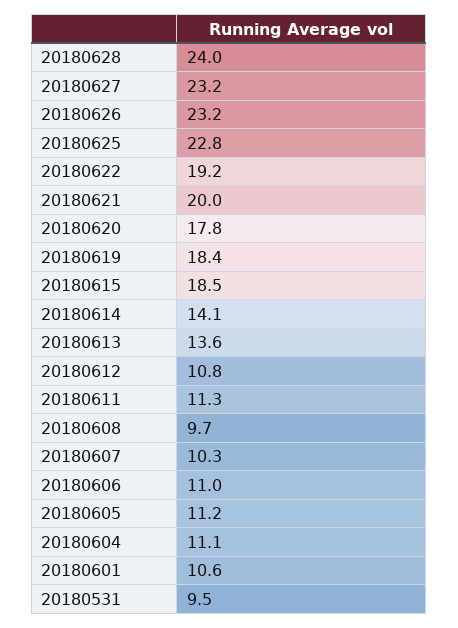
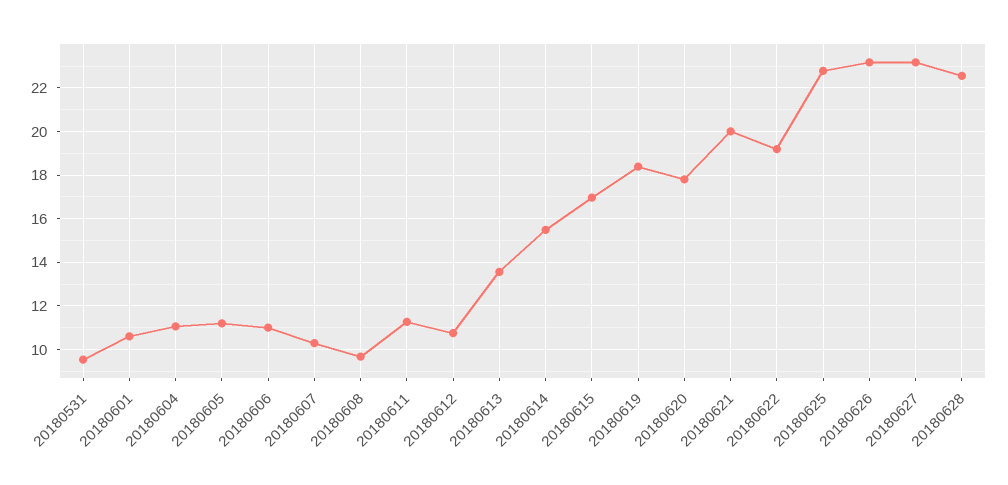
  {
-   "20180628": 24,
+   "20180628": 22.5,
    "20180627": 23.2,
    "20180626": 23.2,
    "20180625": 22.8,
    "20180622": 19.2,
    "20180621": 20,
    "20180620": 17.8,
    "20180619": 18.4,
-   "20180615": 18.5,
+   "20180615": 17,
-   "20180614": 14.1,
+   "20180614": 15.5,
    "20180613": 13.6,
    "20180612": 10.8,
    "20180611": 11.3,
    "20180608": 9.7,
    "20180607": 10.3,
    "20180606": 11,
    "20180605": 11.2,
    "20180604": 11.1,
    "20180601": 10.6,
    "20180531": 9.5
  }

